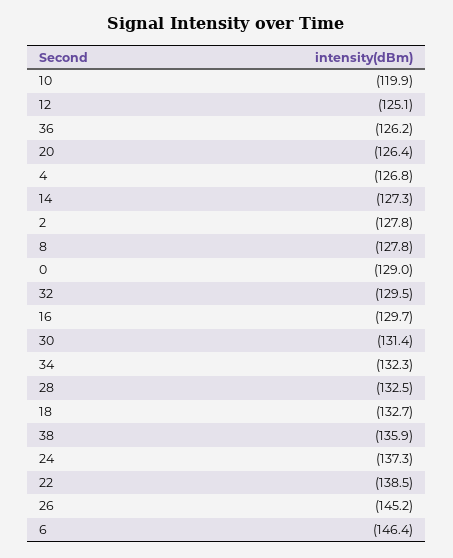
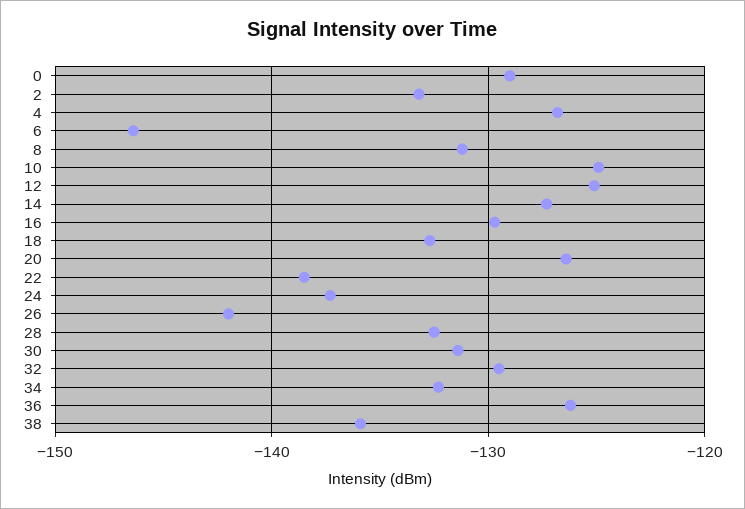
  {
-   "10": -119.9,
+   "10": -125,
    "12": -125.1,
    "36": -126.2,
    "20": -126.4,
    "4": -126.8,
    "14": -127.3,
-   "2": -127.8,
+   "2": -133,
-   "8": -127.8,
+   "8": -131,
    "0": -129,
    "32": -129.5,
    "16": -129.7,
    "30": -131.4,
    "34": -132.3,
    "28": -132.5,
    "18": -132.7,
    "38": -135.9,
    "24": -137.3,
    "22": -138.5,
-   "26": -145.2,
+   "26": -142,
    "6": -146.4
  }

